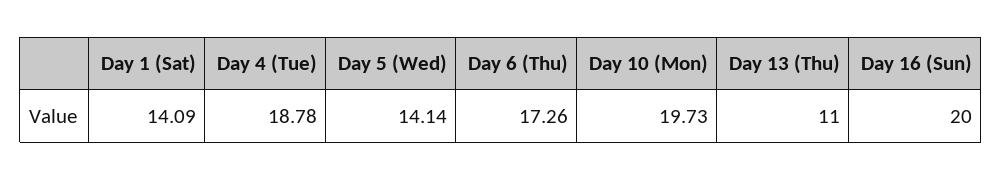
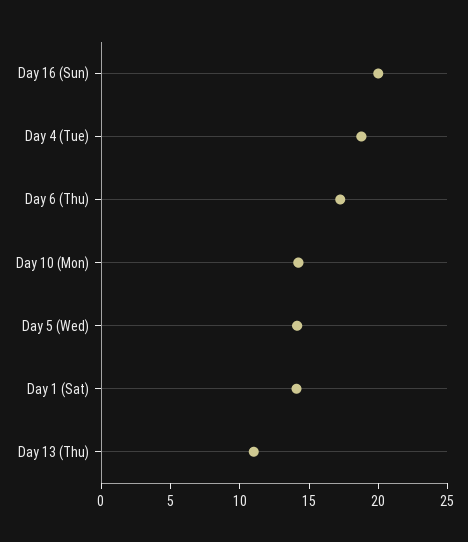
  {
    "Day 1 (Sat)": 14.09,
    "Day 4 (Tue)": 18.78,
    "Day 5 (Wed)": 14.14,
    "Day 6 (Thu)": 17.26,
-   "Day 10 (Mon)": 19.73,
+   "Day 10 (Mon)": 14,
    "Day 13 (Thu)": 11,
    "Day 16 (Sun)": 20
  }

